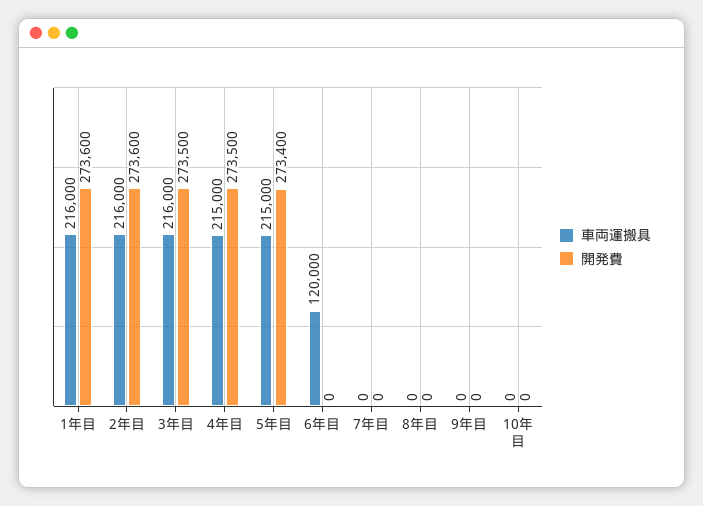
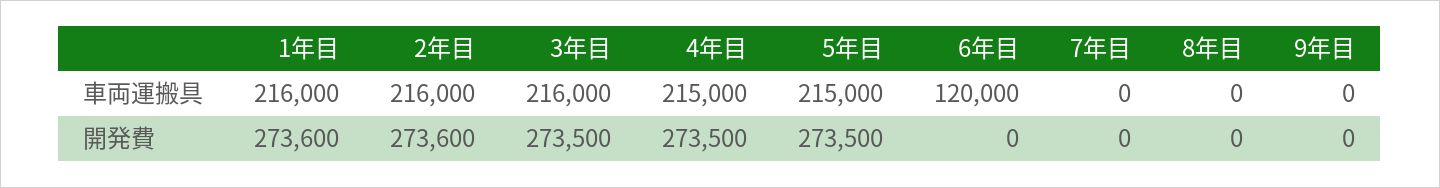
  {
    "車両運搬具": {
      "1年目": 216000,
      "2年目": 216000,
      "3年目": 216000,
      "4年目": 215000,
      "5年目": 215000,
      "6年目": 120000,
      "7年目": 0,
      "8年目": 0,
-     "9年目": 0,
+     "9年目": 0
-     "10年目": 0
    },
    "開発費": {
      "1年目": 273600,
      "2年目": 273600,
      "3年目": 273500,
      "4年目": 273500,
-     "5年目": 273400,
+     "5年目": 273500,
      "6年目": 0,
      "7年目": 0,
      "8年目": 0,
-     "9年目": 0,
+     "9年目": 0
-     "10年目": 0
    }
  }

